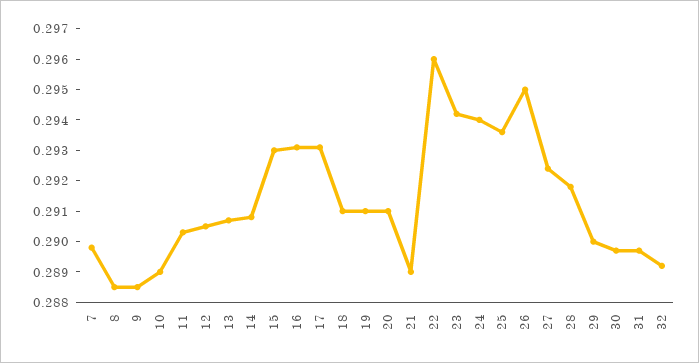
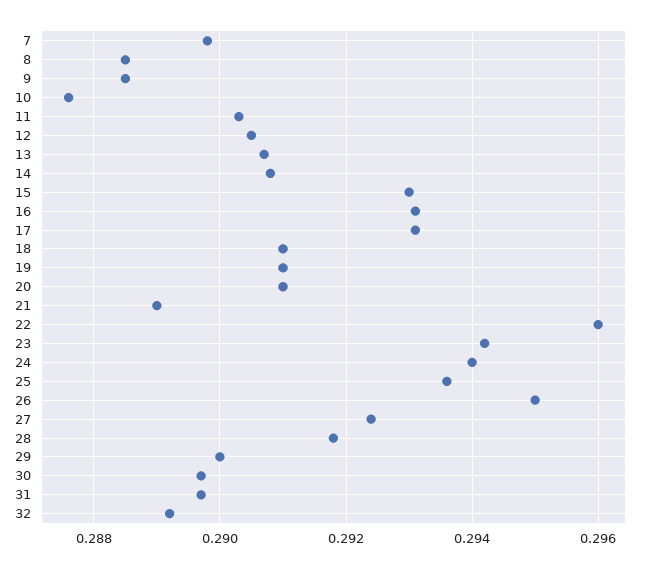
  {
    "7": 0.29,
    "8": 0.2885,
    "9": 0.2885,
-   "10": 0.289,
+   "10": 0.2875,
    "11": 0.2905,
    "12": 0.2905,
    "13": 0.2905,
    "14": 0.291,
    "15": 0.293,
    "16": 0.293,
    "17": 0.293,
    "18": 0.291,
    "19": 0.291,
    "20": 0.291,
    "21": 0.289,
    "22": 0.296,
    "23": 0.294,
    "24": 0.294,
    "25": 0.2935,
    "26": 0.295,
    "27": 0.2925,
    "28": 0.292,
    "29": 0.29,
    "30": 0.2895,
    "31": 0.2895,
    "32": 0.289
  }

